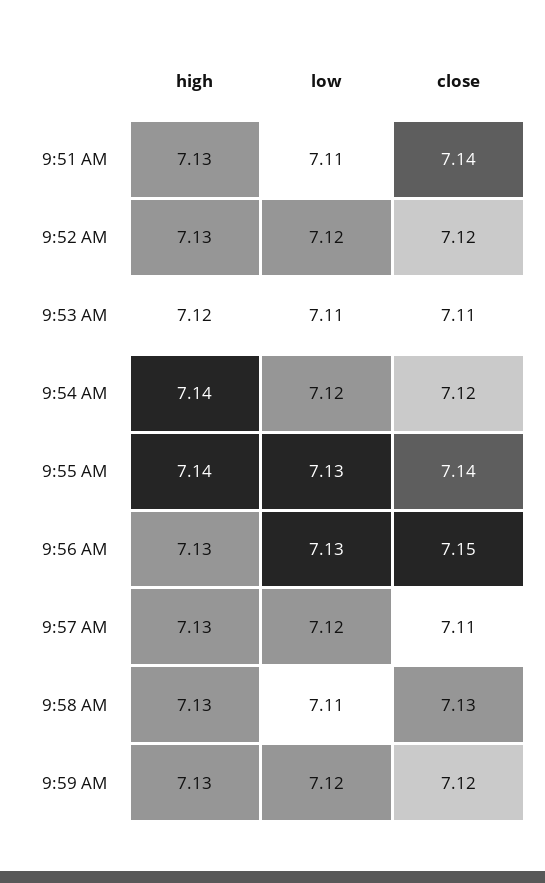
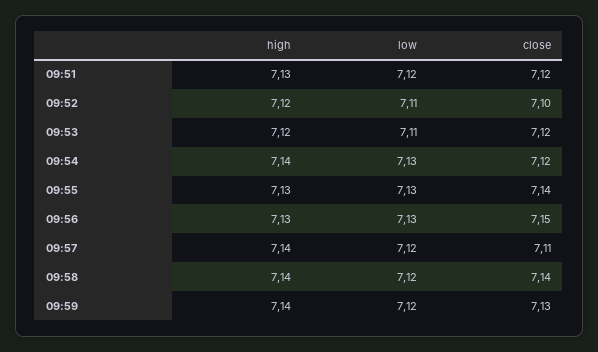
  {
    "high": {
      "9:51 AM": 7.13,
-     "9:52 AM": 7.13,
+     "9:52 AM": 7.12,
      "9:53 AM": 7.12,
      "9:54 AM": 7.14,
-     "9:55 AM": 7.14,
+     "9:55 AM": 7.13,
      "9:56 AM": 7.13,
-     "9:57 AM": 7.13,
+     "9:57 AM": 7.14,
-     "9:58 AM": 7.13,
+     "9:58 AM": 7.14,
-     "9:59 AM": 7.13
+     "9:59 AM": 7.14
    },
    "low": {
-     "9:51 AM": 7.11,
+     "9:51 AM": 7.12,
-     "9:52 AM": 7.12,
+     "9:52 AM": 7.11,
      "9:53 AM": 7.11,
-     "9:54 AM": 7.12,
+     "9:54 AM": 7.13,
      "9:55 AM": 7.13,
      "9:56 AM": 7.13,
      "9:57 AM": 7.12,
-     "9:58 AM": 7.11,
+     "9:58 AM": 7.12,
      "9:59 AM": 7.12
    },
    "close": {
-     "9:51 AM": 7.14,
+     "9:51 AM": 7.12,
-     "9:52 AM": 7.12,
+     "9:52 AM": 7.1,
-     "9:53 AM": 7.11,
+     "9:53 AM": 7.12,
      "9:54 AM": 7.12,
      "9:55 AM": 7.14,
      "9:56 AM": 7.15,
      "9:57 AM": 7.11,
-     "9:58 AM": 7.13,
+     "9:58 AM": 7.14,
-     "9:59 AM": 7.12
+     "9:59 AM": 7.13
    }
  }

